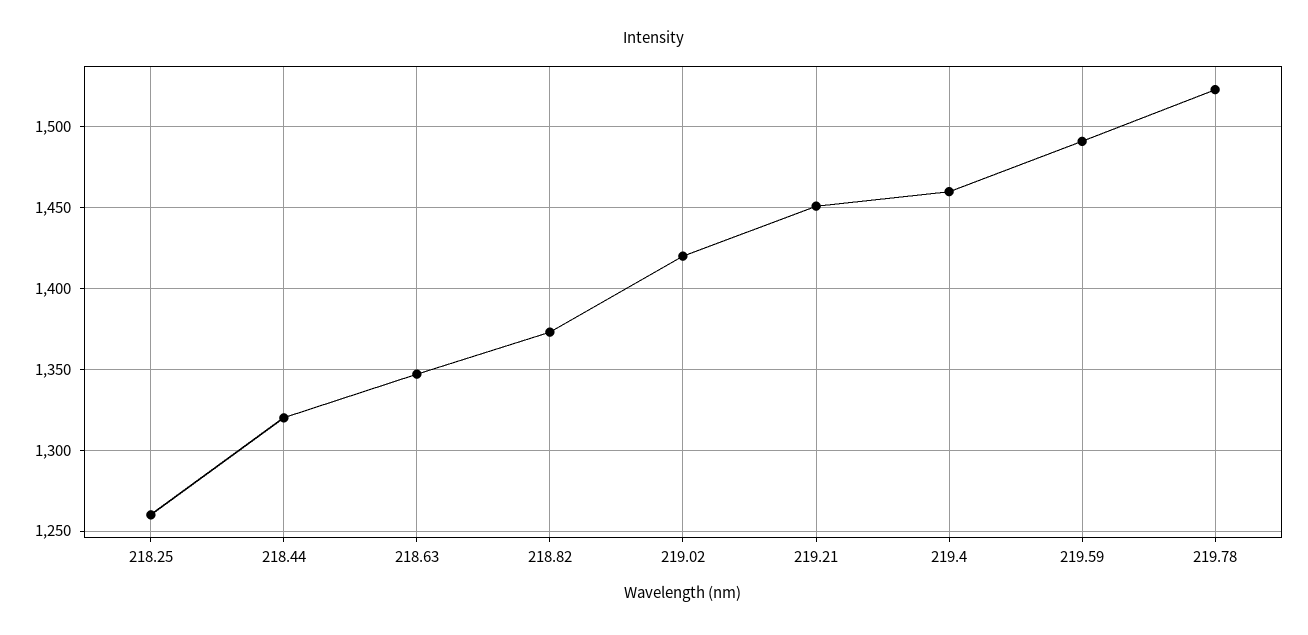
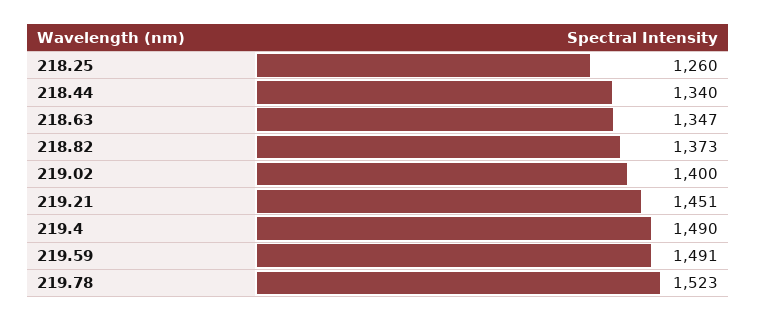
  {
    "218.25": 1260,
-   "218.44": 1320,
+   "218.44": 1340,
    "218.63": 1347,
    "218.82": 1373,
-   "219.02": 1420,
+   "219.02": 1400,
    "219.21": 1451,
-   "219.4": 1460,
+   "219.4": 1490,
    "219.59": 1491,
    "219.78": 1523
  }

